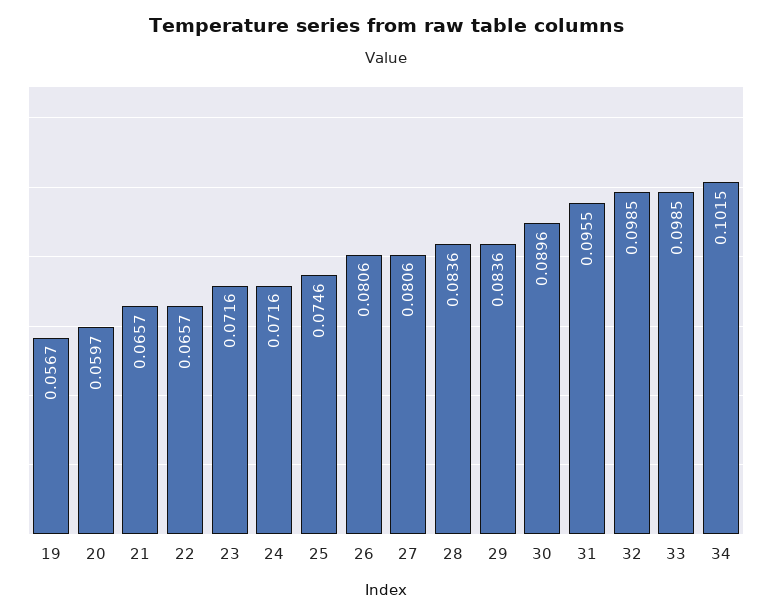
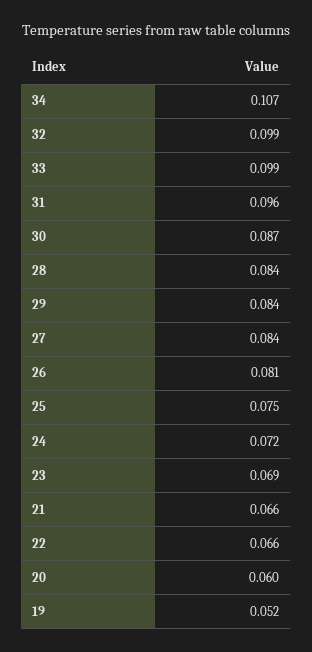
  {
-   "19": 0.0567,
+   "19": 0.052,
    "20": 0.0597,
    "21": 0.0657,
    "22": 0.0657,
-   "23": 0.0716,
+   "23": 0.069,
    "24": 0.0716,
    "25": 0.0746,
    "26": 0.0806,
-   "27": 0.0806,
+   "27": 0.084,
    "28": 0.0836,
    "29": 0.0836,
-   "30": 0.0896,
+   "30": 0.087,
    "31": 0.0955,
    "32": 0.0985,
    "33": 0.0985,
-   "34": 0.1015
+   "34": 0.107
  }

